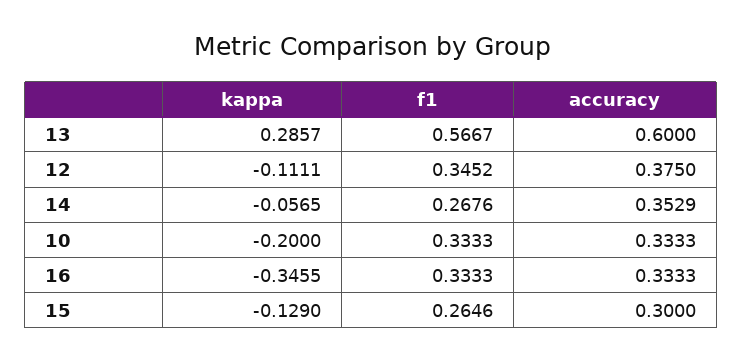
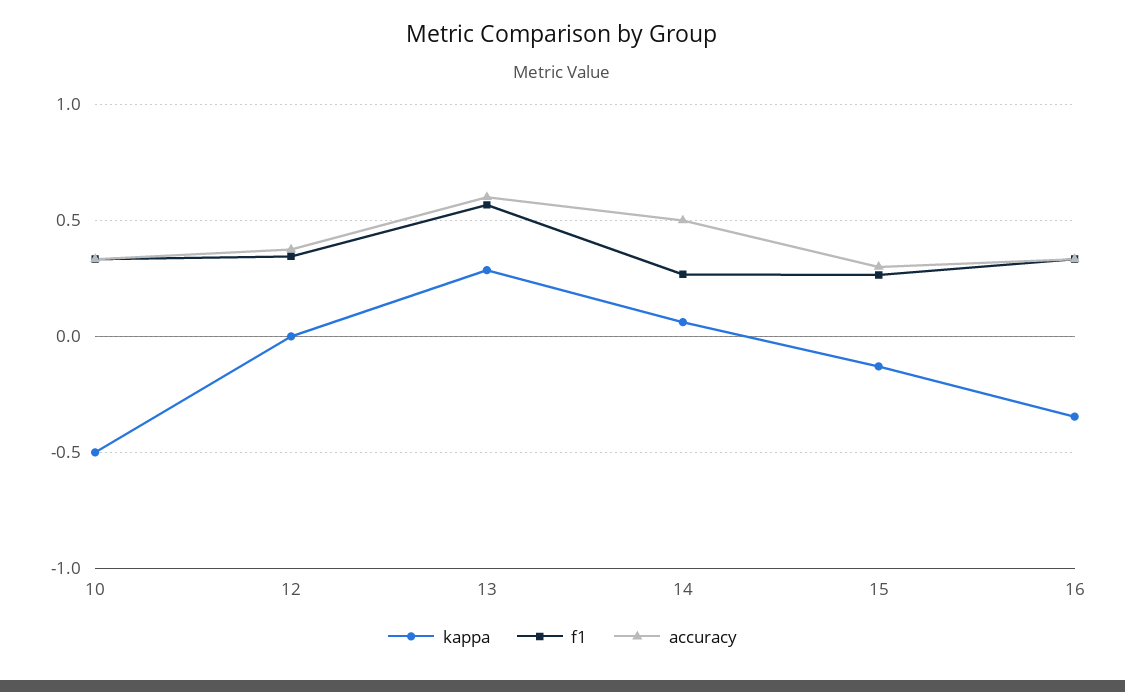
  {
    "kappa": {
      "13": 0.2857,
-     "12": -0.1111,
+     "12": 0,
-     "14": -0.0565,
+     "14": 0.05,
-     "10": -0.2,
+     "10": -0.5,
      "16": -0.3455,
      "15": -0.129
    },
    "f1": {
      "13": 0.5667,
      "12": 0.3452,
      "14": 0.2676,
      "10": 0.3333,
      "16": 0.3333,
      "15": 0.2646
    },
    "accuracy": {
      "13": 0.6,
      "12": 0.375,
-     "14": 0.3529,
+     "14": 0.5,
      "10": 0.3333,
      "16": 0.3333,
      "15": 0.3
    }
  }

